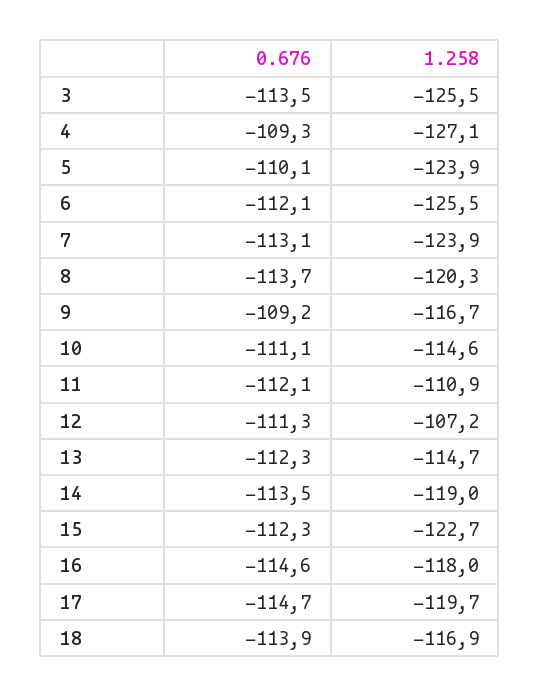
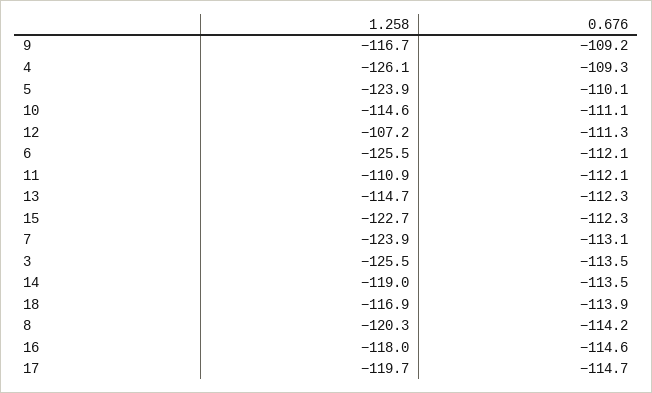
  {
    "0.676": {
      "3": -113.5,
      "4": -109.3,
      "5": -110.1,
      "6": -112.1,
      "7": -113.1,
-     "8": -113.7,
+     "8": -114.2,
      "9": -109.2,
      "10": -111.1,
      "11": -112.1,
      "12": -111.3,
      "13": -112.3,
      "14": -113.5,
      "15": -112.3,
      "16": -114.6,
      "17": -114.7,
      "18": -113.9
    },
    "1.258": {
      "3": -125.5,
-     "4": -127.1,
+     "4": -126.1,
      "5": -123.9,
      "6": -125.5,
      "7": -123.9,
      "8": -120.3,
      "9": -116.7,
      "10": -114.6,
      "11": -110.9,
      "12": -107.2,
      "13": -114.7,
      "14": -119,
      "15": -122.7,
      "16": -118,
      "17": -119.7,
      "18": -116.9
    }
  }

